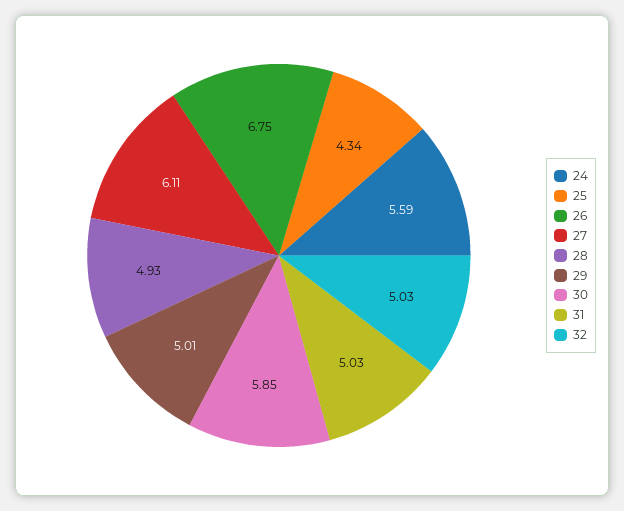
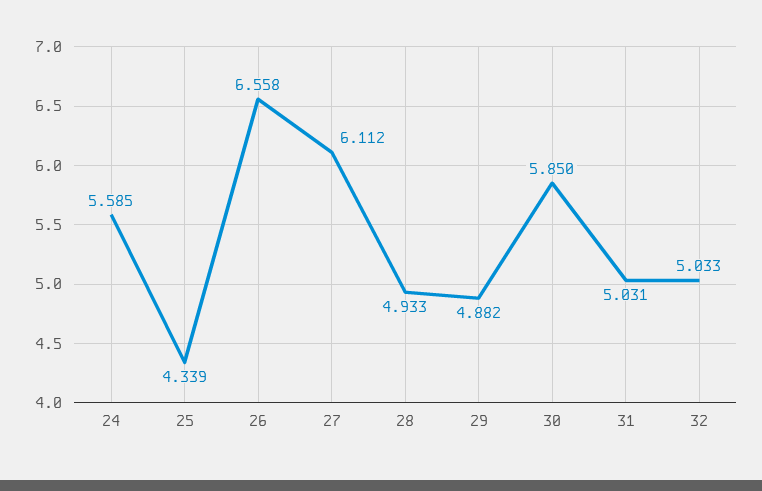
  {
    "24": 5.585,
    "25": 4.339,
-   "26": 6.75,
+   "26": 6.558,
    "27": 6.112,
    "28": 4.933,
-   "29": 5.01,
+   "29": 4.882,
    "30": 5.85,
    "31": 5.031,
    "32": 5.033
  }

